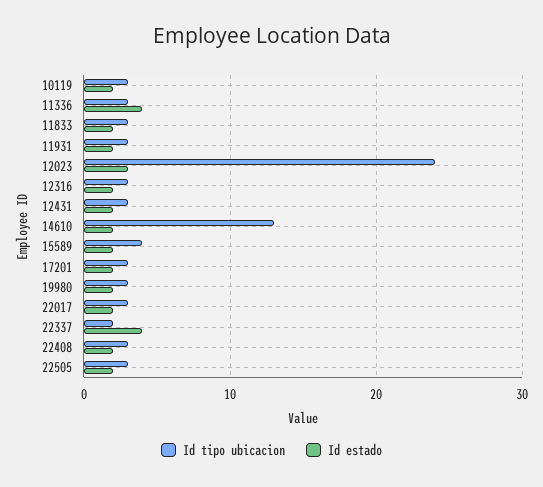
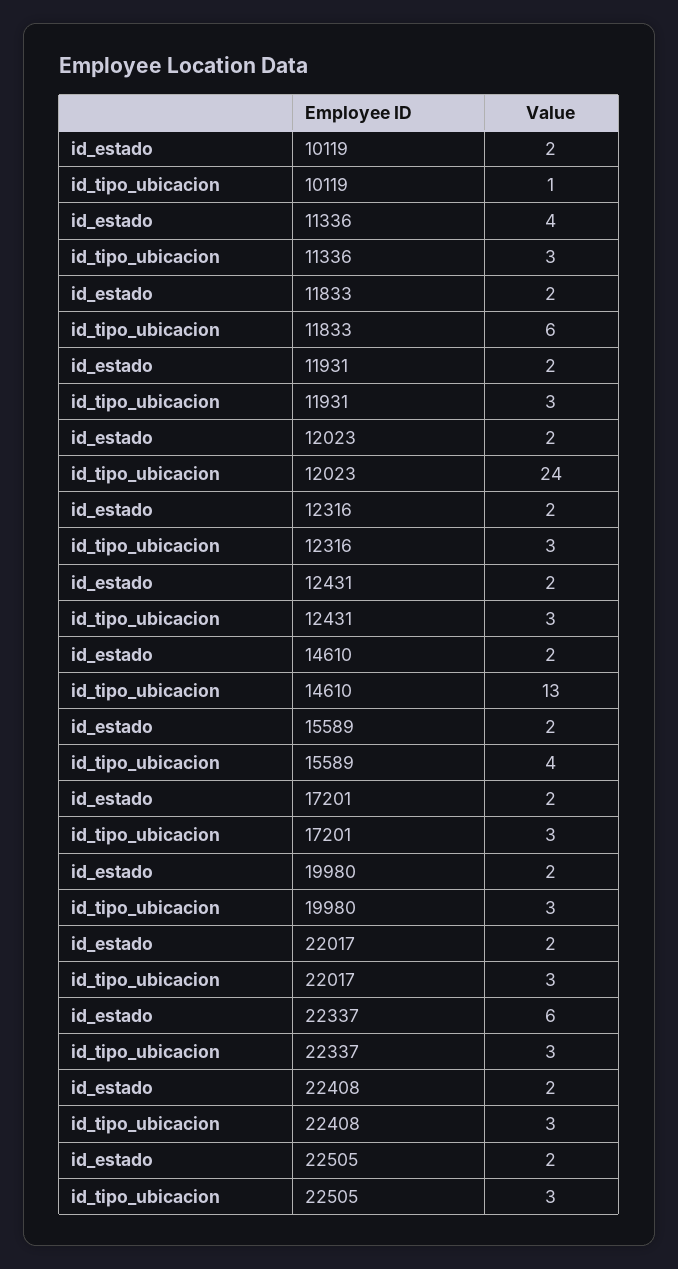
  {
    "Id tipo ubicacion": {
-     "10119": 3,
+     "10119": 1,
      "11336": 3,
-     "11833": 3,
+     "11833": 6,
      "11931": 3,
      "12023": 24,
      "12316": 3,
      "12431": 3,
      "14610": 13,
      "15589": 4,
      "17201": 3,
      "19980": 3,
      "22017": 3,
-     "22337": 2,
+     "22337": 3,
      "22408": 3,
      "22505": 3
    },
    "Id estado": {
      "10119": 2,
      "11336": 4,
      "11833": 2,
      "11931": 2,
-     "12023": 3,
+     "12023": 2,
      "12316": 2,
      "12431": 2,
      "14610": 2,
      "15589": 2,
      "17201": 2,
      "19980": 2,
      "22017": 2,
-     "22337": 4,
+     "22337": 6,
      "22408": 2,
      "22505": 2
    }
  }

